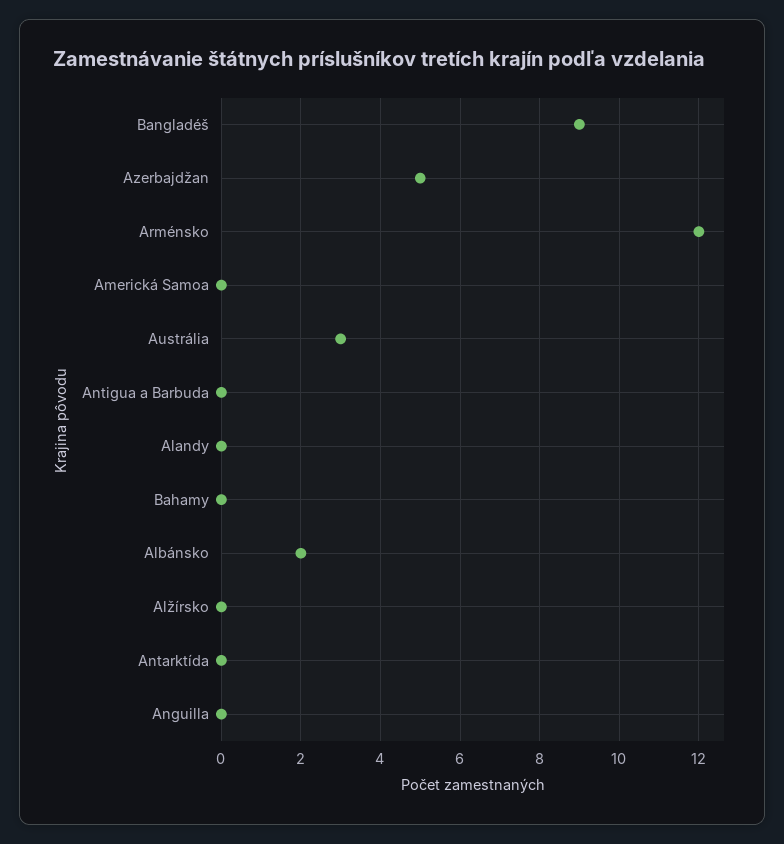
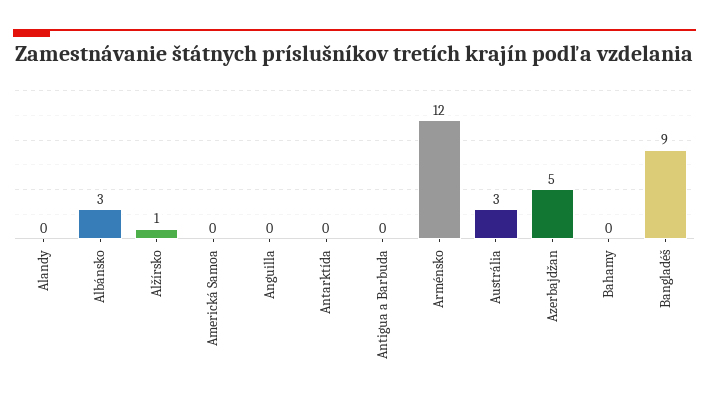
  {
    "Bangladéš": 9,
    "Azerbajdžan": 5,
    "Arménsko": 12,
    "Americká Samoa": 0,
    "Austrália": 3,
    "Antigua a Barbuda": 0,
    "Alandy": 0,
    "Bahamy": 0,
-   "Albánsko": 2,
+   "Albánsko": 3,
-   "Alžírsko": 0,
+   "Alžírsko": 1,
    "Antarktída": 0,
    "Anguilla": 0
  }

